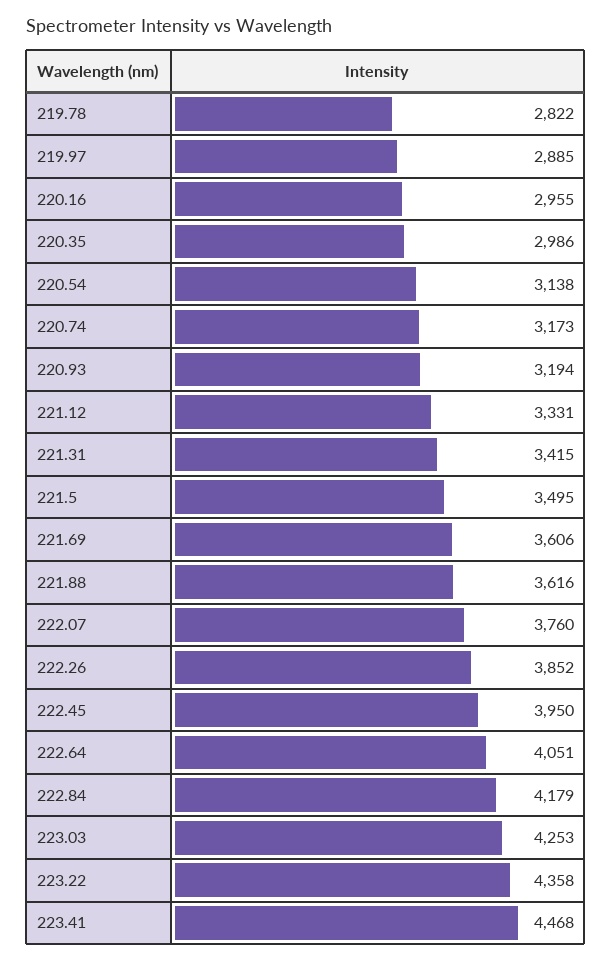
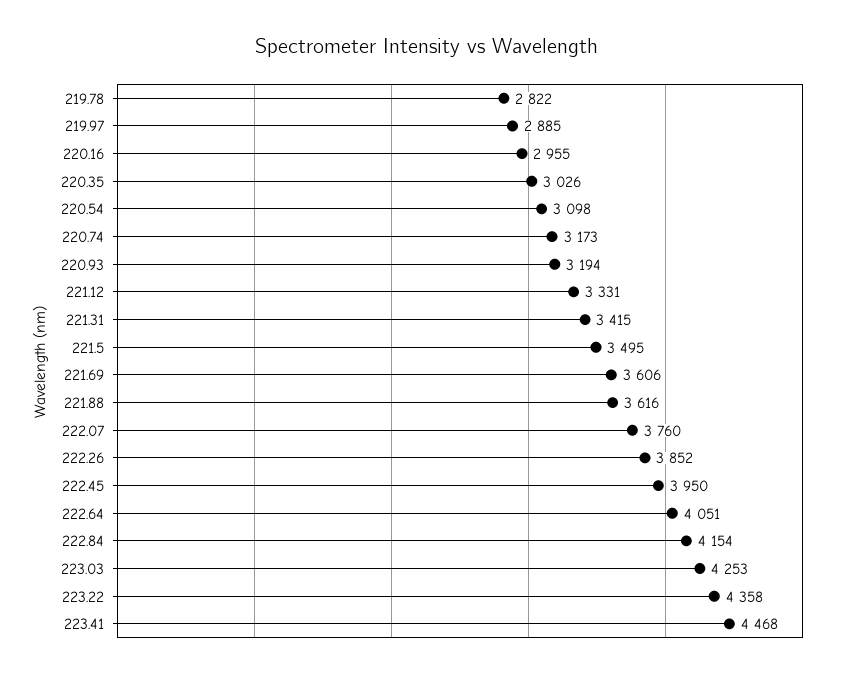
  {
    "219.78": 2822,
    "219.97": 2885,
    "220.16": 2955,
-   "220.35": 2986,
+   "220.35": 3026,
-   "220.54": 3138,
+   "220.54": 3098,
    "220.74": 3173,
    "220.93": 3194,
    "221.12": 3331,
    "221.31": 3415,
    "221.5": 3495,
    "221.69": 3606,
    "221.88": 3616,
    "222.07": 3760,
    "222.26": 3852,
    "222.45": 3950,
    "222.64": 4051,
-   "222.84": 4179,
+   "222.84": 4154,
    "223.03": 4253,
    "223.22": 4358,
    "223.41": 4468
  }

